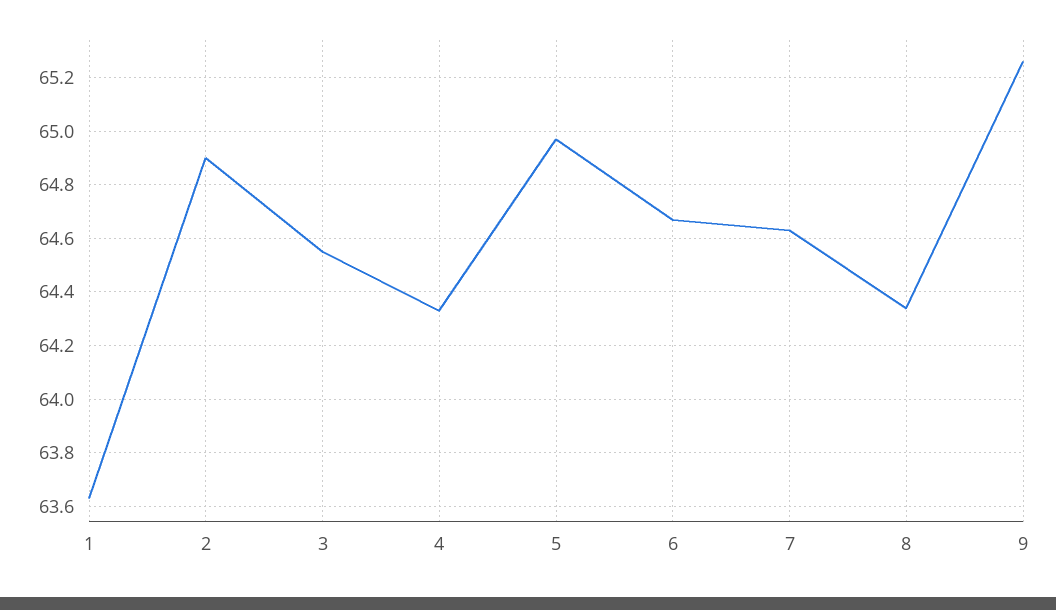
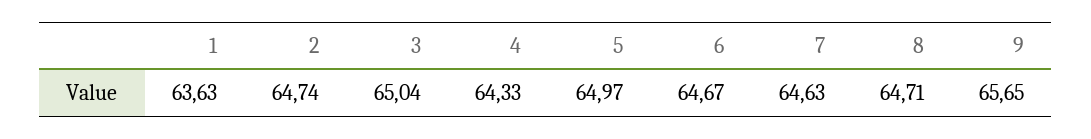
  {
    "1": 63.63,
-   "2": 64.9,
+   "2": 64.74,
-   "3": 64.55,
+   "3": 65.04,
    "4": 64.33,
    "5": 64.97,
    "6": 64.67,
    "7": 64.63,
-   "8": 64.35,
+   "8": 64.71,
-   "9": 65.25
+   "9": 65.65
  }

